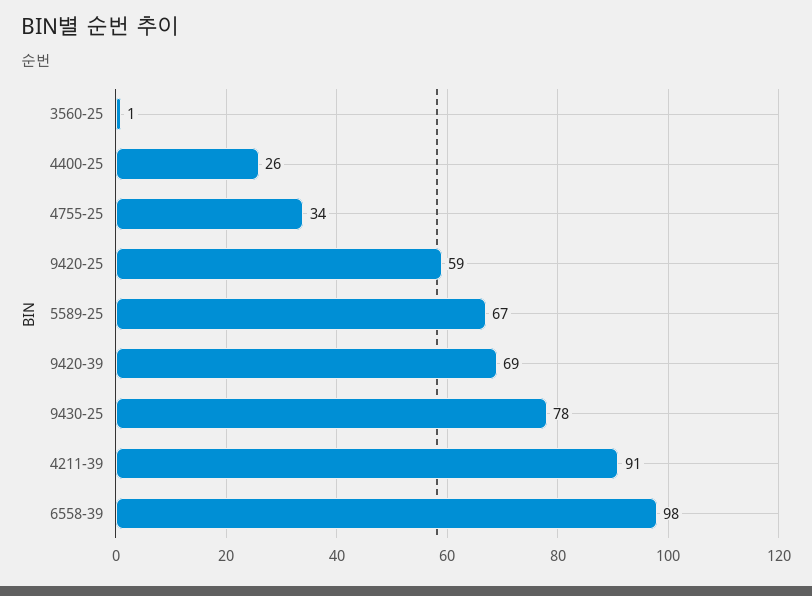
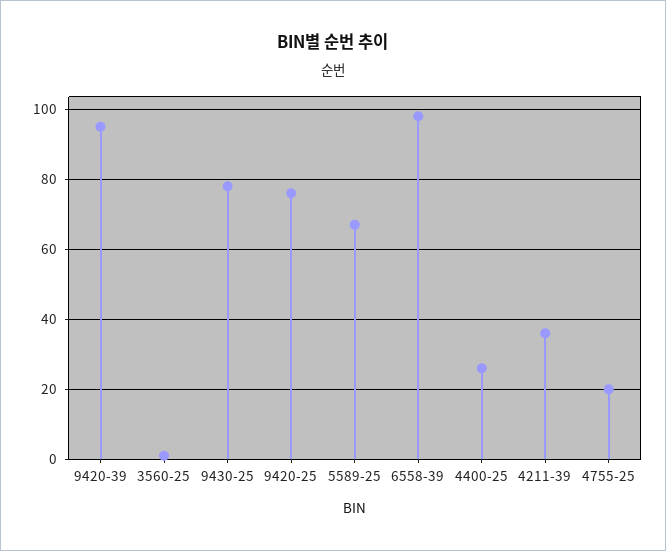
  {
    "3560-25": 1,
    "4400-25": 26,
-   "4755-25": 34,
+   "4755-25": 20,
-   "9420-25": 59,
+   "9420-25": 75,
    "5589-25": 67,
-   "9420-39": 69,
+   "9420-39": 95,
    "9430-25": 78,
-   "4211-39": 91,
+   "4211-39": 35,
    "6558-39": 98
  }

